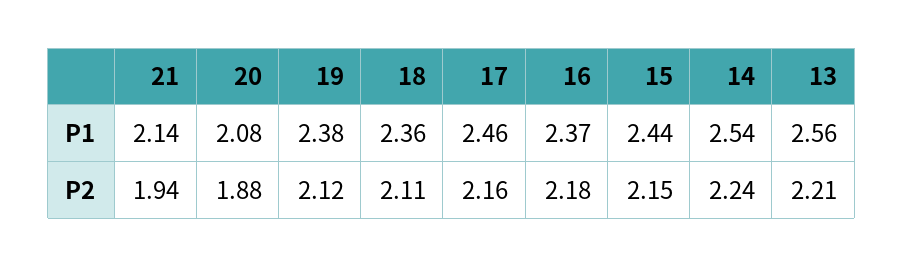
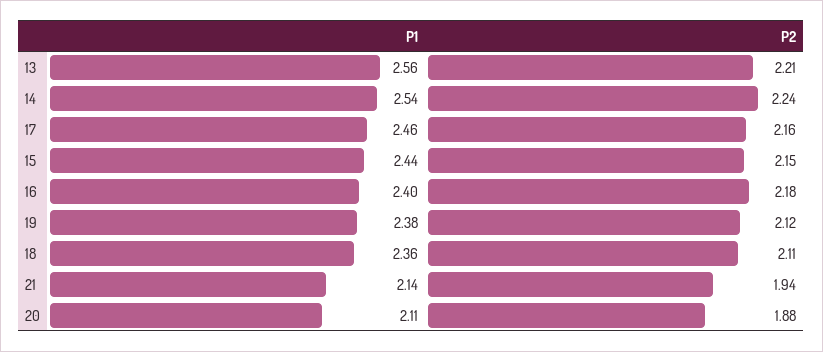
  {
    "21": {
      "P1": 2.14,
      "P2": 1.94
    },
    "20": {
-     "P1": 2.08,
+     "P1": 2.11,
      "P2": 1.88
    },
    "19": {
      "P1": 2.38,
      "P2": 2.12
    },
    "18": {
      "P1": 2.36,
      "P2": 2.11
    },
    "17": {
      "P1": 2.46,
      "P2": 2.16
    },
    "16": {
-     "P1": 2.37,
+     "P1": 2.4,
      "P2": 2.18
    },
    "15": {
      "P1": 2.44,
      "P2": 2.15
    },
    "14": {
      "P1": 2.54,
      "P2": 2.24
    },
    "13": {
      "P1": 2.56,
      "P2": 2.21
    }
  }

